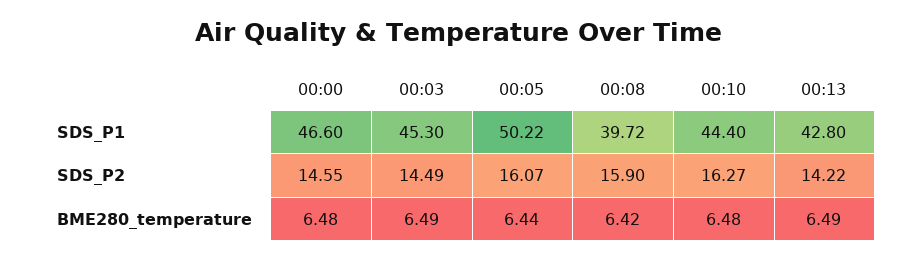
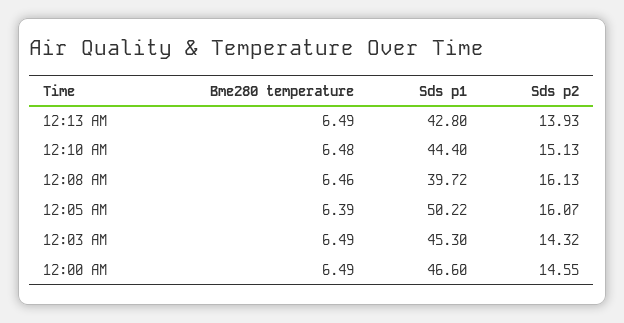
  {
    "00:00": {
      "SDS_P1": 46.6,
      "SDS_P2": 14.55,
-     "BME280_temperature": 6.48
+     "BME280_temperature": 6.49
    },
    "00:03": {
      "SDS_P1": 45.3,
-     "SDS_P2": 14.49,
+     "SDS_P2": 14.32,
      "BME280_temperature": 6.49
    },
    "00:05": {
      "SDS_P1": 50.22,
      "SDS_P2": 16.07,
-     "BME280_temperature": 6.44
+     "BME280_temperature": 6.39
    },
    "00:08": {
      "SDS_P1": 39.72,
-     "SDS_P2": 15.9,
+     "SDS_P2": 16.13,
-     "BME280_temperature": 6.42
+     "BME280_temperature": 6.46
    },
    "00:10": {
      "SDS_P1": 44.4,
-     "SDS_P2": 16.27,
+     "SDS_P2": 15.13,
      "BME280_temperature": 6.48
    },
    "00:13": {
      "SDS_P1": 42.8,
-     "SDS_P2": 14.22,
+     "SDS_P2": 13.93,
      "BME280_temperature": 6.49
    }
  }

